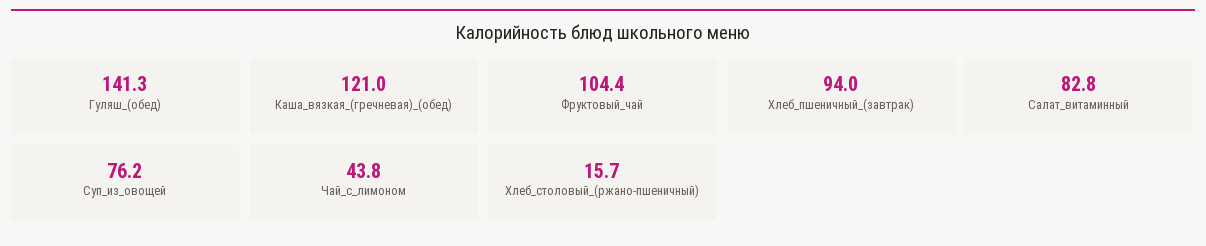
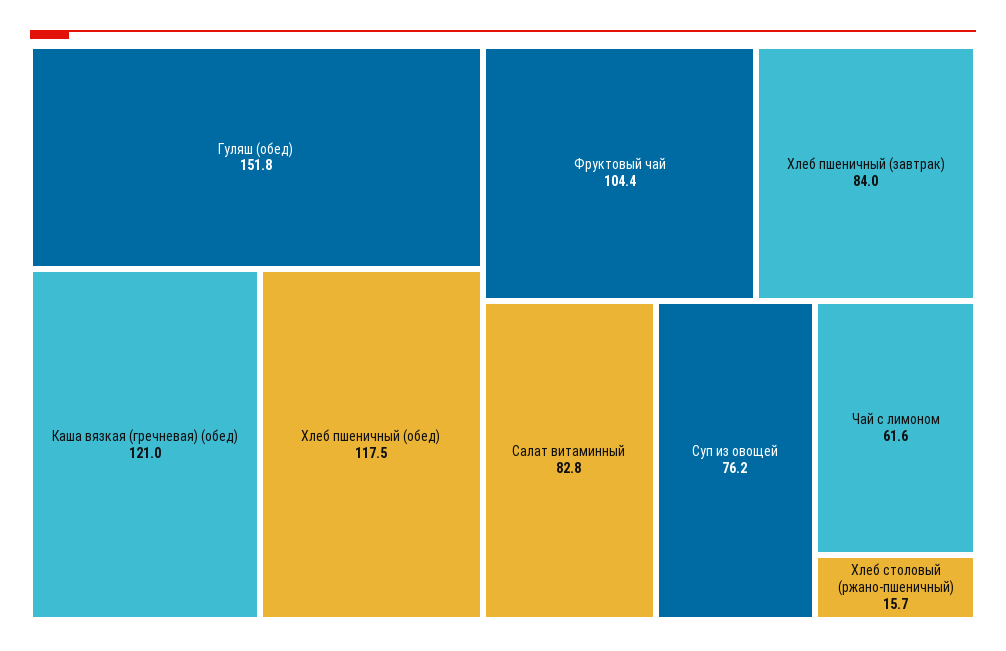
  {
-   "Гуляш_(обед)": 141.3,
+   "Гуляш_(обед)": 151.8,
    "Каша_вязкая_(гречневая)_(обед)": 121,
    "Фруктовый_чай": 104.4,
-   "Хлеб_пшеничный_(завтрак)": 94,
+   "Хлеб_пшеничный_(завтрак)": 84,
    "Салат_витаминный": 82.8,
    "Суп_из_овощей": 76.2,
-   "Чай_с_лимоном": 43.8,
+   "Чай_с_лимоном": 61.6,
-   "Хлеб_столовый_(ржано-пшеничный)": 15.7
+   "Хлеб_столовый_(ржано-пшеничный)": 15.7,
+   "Хлеб пшеничный (обед)": 117.5
  }

